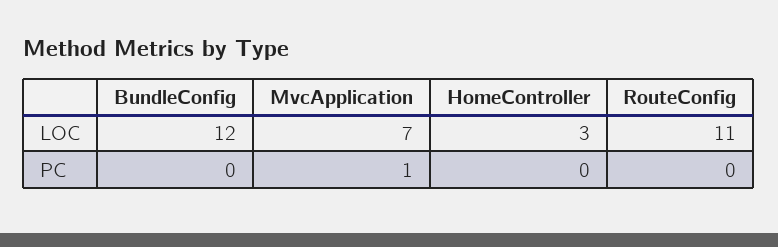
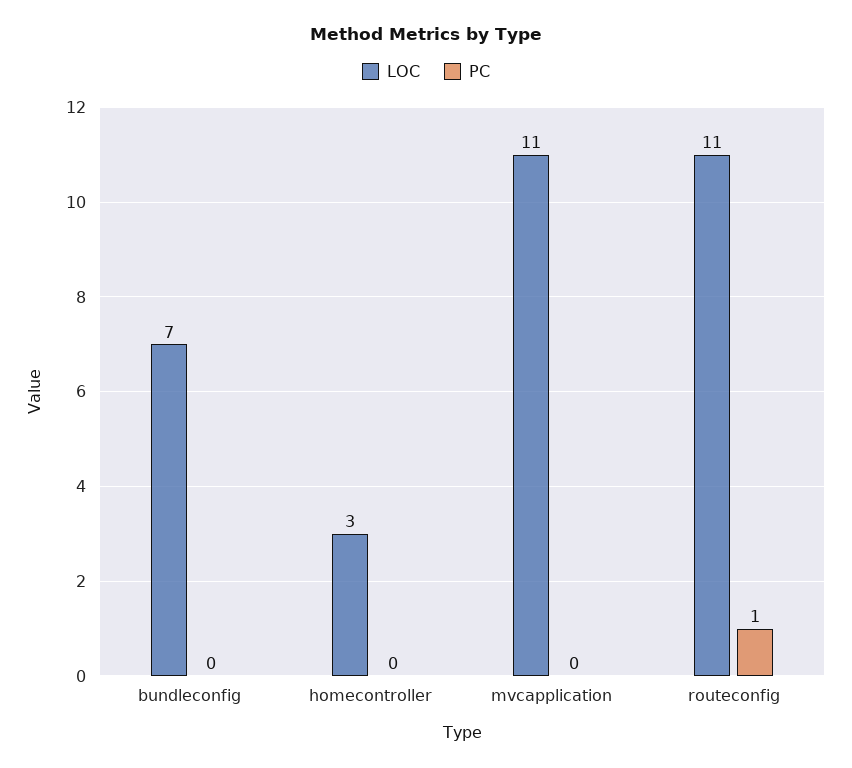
  {
    "LOC": {
-     "BundleConfig": 12,
+     "BundleConfig": 7,
-     "MvcApplication": 7,
+     "MvcApplication": 11,
      "HomeController": 3,
      "RouteConfig": 11
    },
    "PC": {
      "BundleConfig": 0,
-     "MvcApplication": 1,
+     "MvcApplication": 0,
      "HomeController": 0,
-     "RouteConfig": 0
+     "RouteConfig": 1
    }
  }

